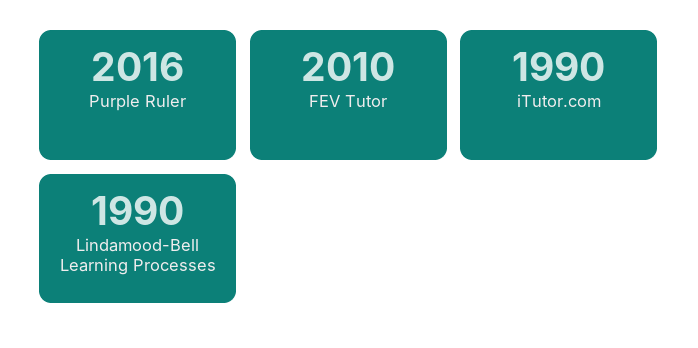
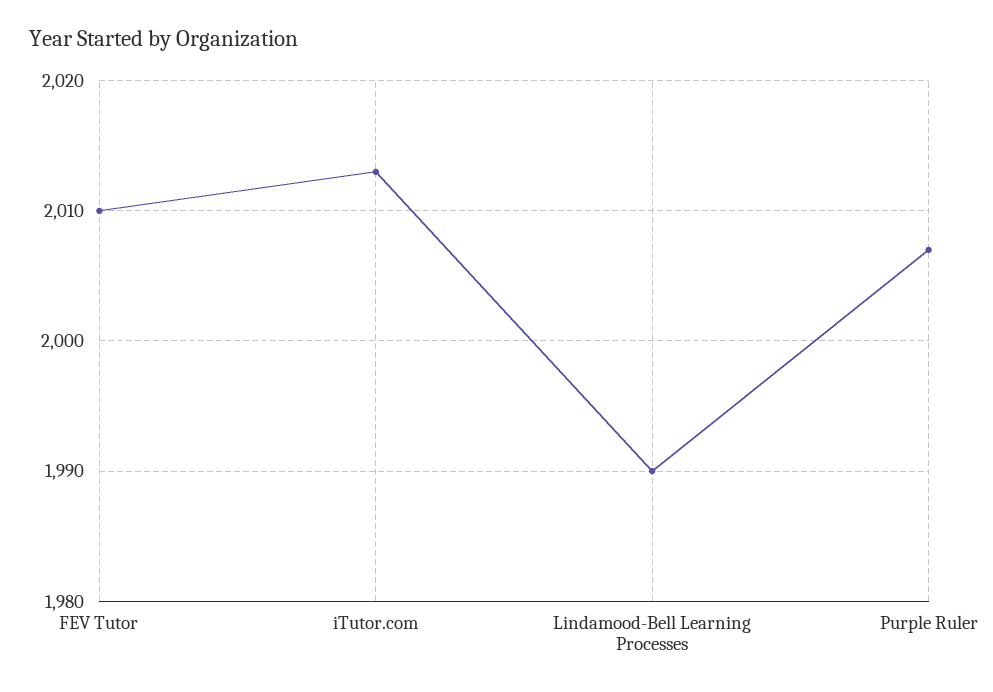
  {
-   "Purple Ruler": 2016,
+   "Purple Ruler": 2007,
    "FEV Tutor": 2010,
-   "iTutor.com": 1990,
+   "iTutor.com": 2013,
    "Lindamood-Bell Learning Processes": 1990
  }

